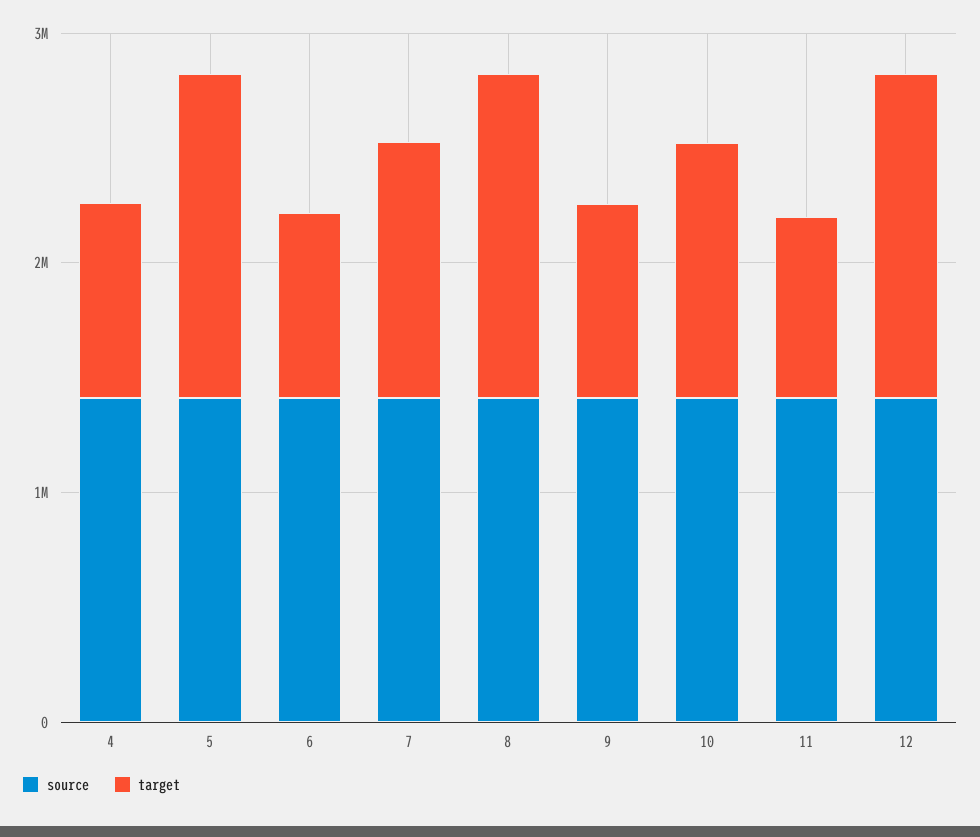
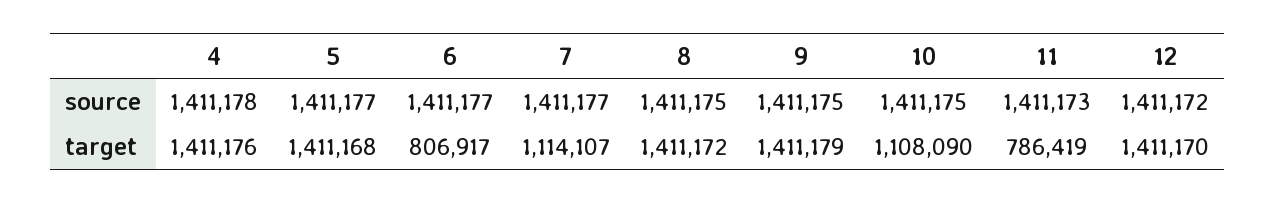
  {
    "source": {
      "4": 1411178,
      "5": 1411177,
      "6": 1411177,
      "7": 1411177,
      "8": 1411175,
      "9": 1411175,
      "10": 1411175,
      "11": 1411173,
      "12": 1411172
    },
    "target": {
-     "4": 800000,
+     "4": 1411176,
      "5": 1411168,
      "6": 806917,
      "7": 1114107,
      "8": 1411172,
-     "9": 800000,
+     "9": 1411179,
      "10": 1108090,
      "11": 786419,
      "12": 1411170
    }
  }

